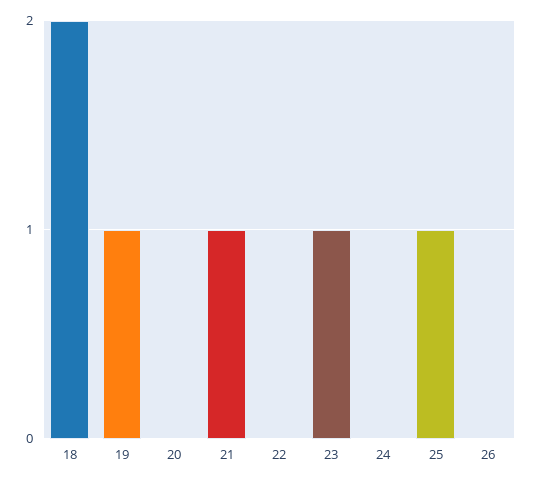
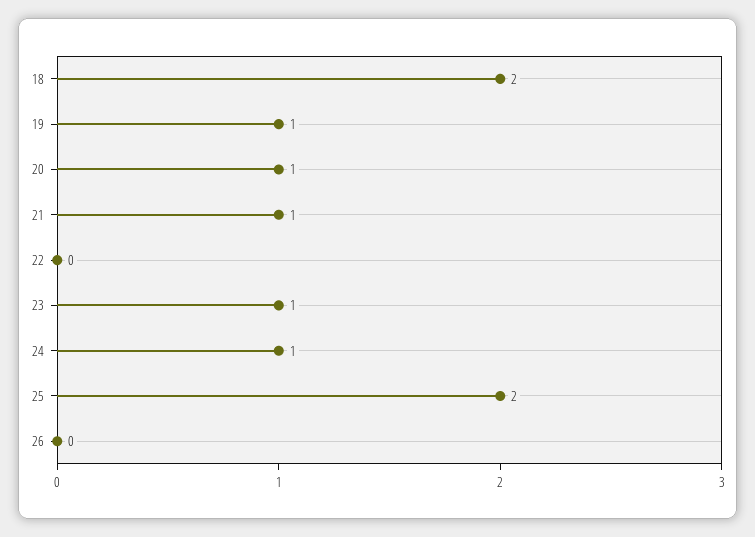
  {
    "18": 2,
    "19": 1,
-   "20": 0,
+   "20": 1,
    "21": 1,
    "22": 0,
    "23": 1,
-   "24": 0,
+   "24": 1,
-   "25": 1,
+   "25": 2,
    "26": 0
  }

